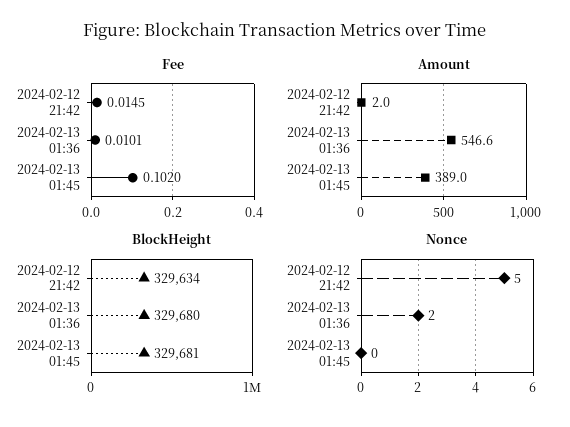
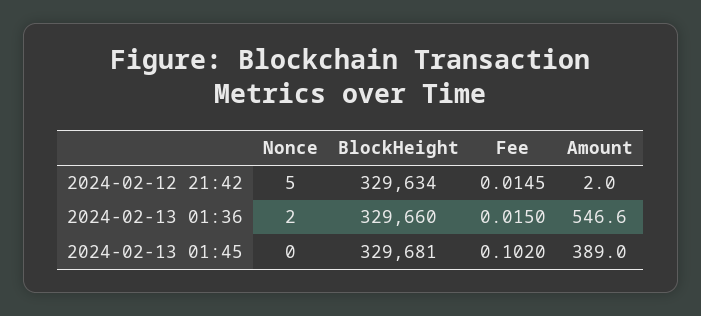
  {
    "Fee": {
      "2024-02-12 21:42": 0.0145,
-     "2024-02-13 01:36": 0.0101,
+     "2024-02-13 01:36": 0.015,
      "2024-02-13 01:45": 0.102
    },
    "Amount": {
      "2024-02-12 21:42": 2,
      "2024-02-13 01:36": 546.6,
      "2024-02-13 01:45": 389
    },
    "BlockHeight": {
      "2024-02-12 21:42": 329634,
-     "2024-02-13 01:36": 329680,
+     "2024-02-13 01:36": 329660,
      "2024-02-13 01:45": 329681
    },
    "Nonce": {
      "2024-02-12 21:42": 5,
      "2024-02-13 01:36": 2,
      "2024-02-13 01:45": 0
    }
  }

